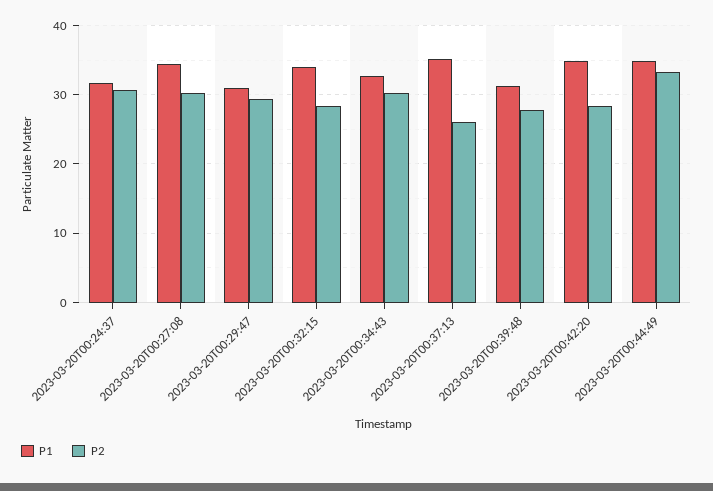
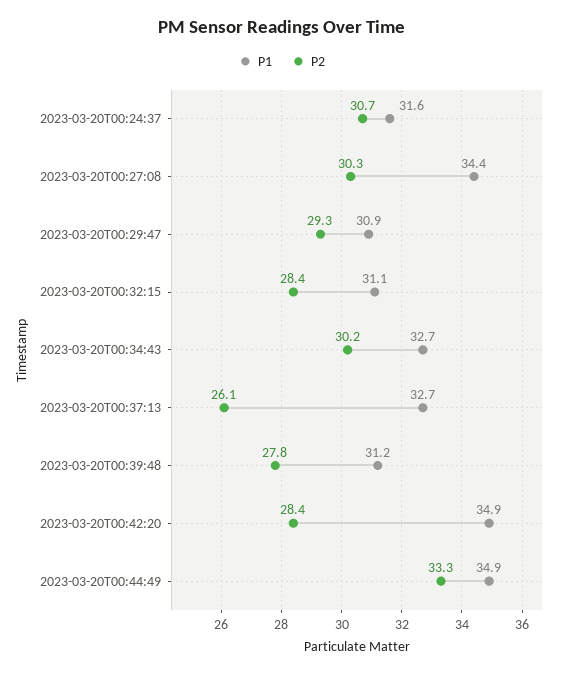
  {
    "P1": {
      "2023-03-20T00:24:37": 31.6,
      "2023-03-20T00:27:08": 34.4,
      "2023-03-20T00:29:47": 30.9,
-     "2023-03-20T00:32:15": 34,
+     "2023-03-20T00:32:15": 31.1,
      "2023-03-20T00:34:43": 32.7,
-     "2023-03-20T00:37:13": 35,
+     "2023-03-20T00:37:13": 32.7,
      "2023-03-20T00:39:48": 31.2,
      "2023-03-20T00:42:20": 34.9,
      "2023-03-20T00:44:49": 34.9
    },
    "P2": {
      "2023-03-20T00:24:37": 30.7,
      "2023-03-20T00:27:08": 30.3,
      "2023-03-20T00:29:47": 29.3,
      "2023-03-20T00:32:15": 28.4,
      "2023-03-20T00:34:43": 30.2,
      "2023-03-20T00:37:13": 26.1,
      "2023-03-20T00:39:48": 27.8,
      "2023-03-20T00:42:20": 28.4,
      "2023-03-20T00:44:49": 33.3
    }
  }

